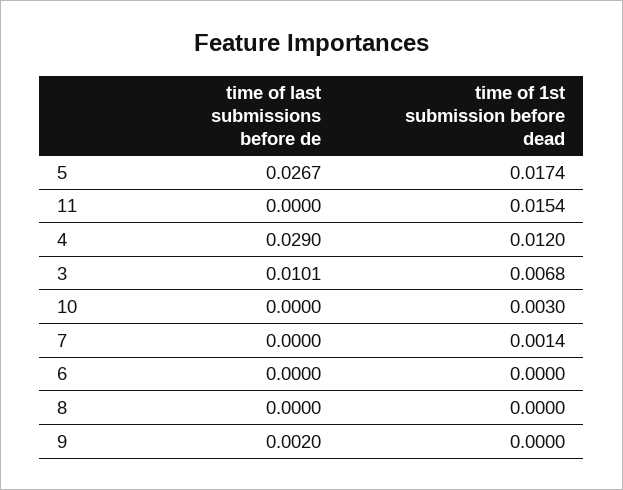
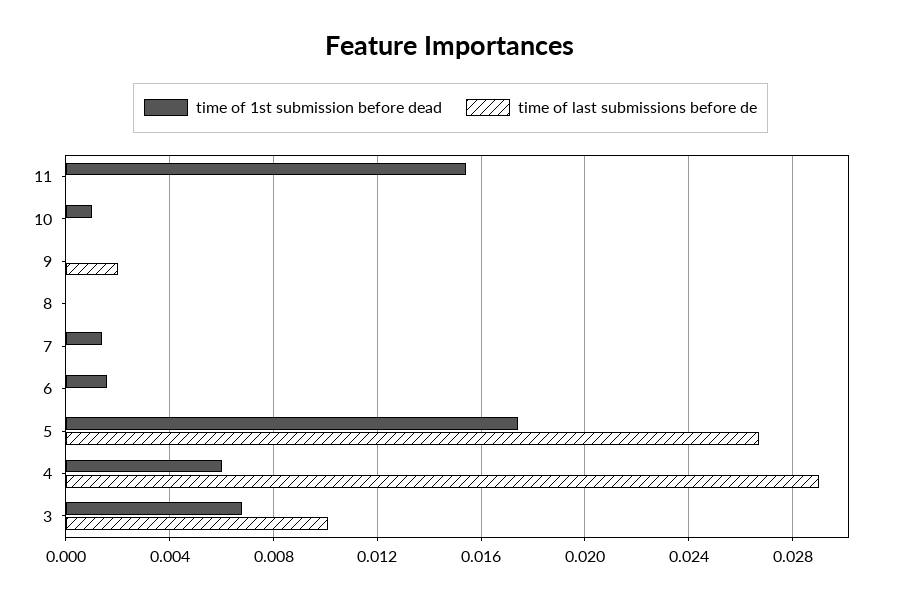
  {
    "time of last submissions before de": {
      "5": 0.0267,
      "11": 0,
      "4": 0.029,
      "3": 0.0101,
      "10": 0,
      "7": 0,
      "6": 0,
      "8": 0,
      "9": 0.002
    },
    "time of 1st submission before dead": {
      "5": 0.0174,
      "11": 0.0154,
-     "4": 0.012,
+     "4": 0.006,
      "3": 0.0068,
-     "10": 0.003,
+     "10": 0.001,
      "7": 0.0014,
-     "6": 0,
+     "6": 0.0015,
      "8": 0,
      "9": 0
    }
  }

